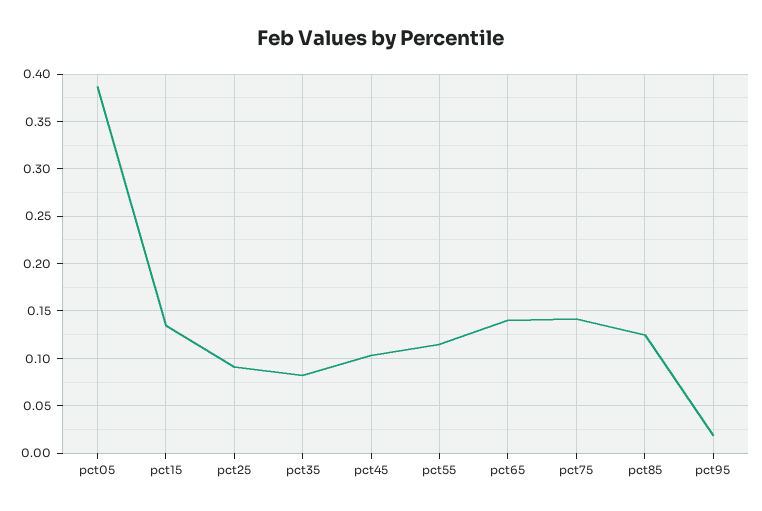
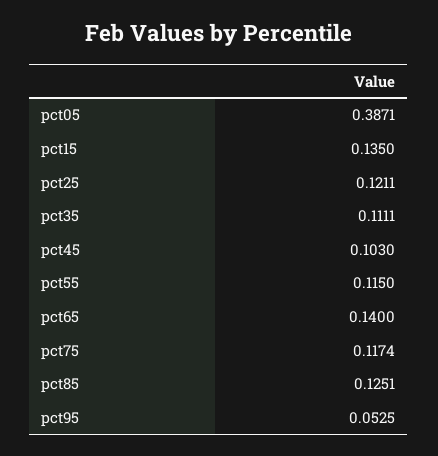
  {
    "pct05": 0.3871,
    "pct15": 0.135,
-   "pct25": 0.09,
+   "pct25": 0.1211,
-   "pct35": 0.08,
+   "pct35": 0.1111,
    "pct45": 0.103,
    "pct55": 0.115,
    "pct65": 0.14,
-   "pct75": 0.14,
+   "pct75": 0.1174,
    "pct85": 0.1251,
-   "pct95": 0.02
+   "pct95": 0.0525
  }

